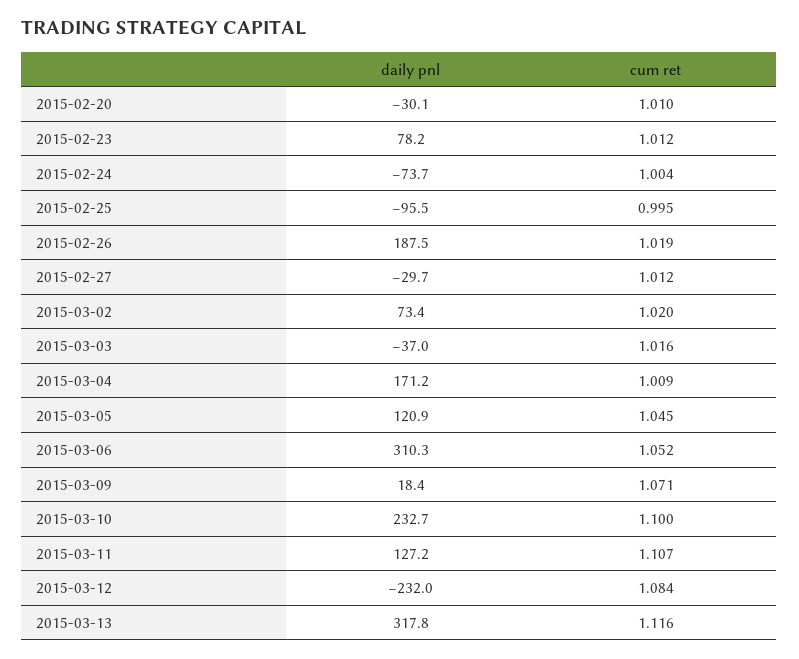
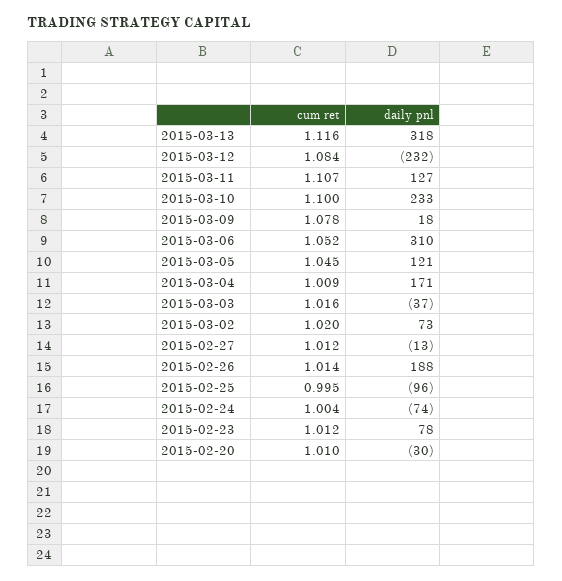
  {
    "daily pnl": {
      "2015-02-20": -30.1,
      "2015-02-23": 78.2,
      "2015-02-24": -73.7,
      "2015-02-25": -95.5,
      "2015-02-26": 187.5,
-     "2015-02-27": -29.7,
+     "2015-02-27": -13,
      "2015-03-02": 73.4,
      "2015-03-03": -37,
      "2015-03-04": 171.2,
      "2015-03-05": 120.9,
      "2015-03-06": 310.3,
      "2015-03-09": 18.4,
      "2015-03-10": 232.7,
      "2015-03-11": 127.2,
      "2015-03-12": -232,
      "2015-03-13": 317.8
    },
    "cum ret": {
      "2015-02-20": 1.01,
      "2015-02-23": 1.012,
      "2015-02-24": 1.004,
      "2015-02-25": 0.995,
-     "2015-02-26": 1.019,
+     "2015-02-26": 1.014,
      "2015-02-27": 1.012,
      "2015-03-02": 1.02,
      "2015-03-03": 1.016,
      "2015-03-04": 1.009,
      "2015-03-05": 1.045,
      "2015-03-06": 1.052,
-     "2015-03-09": 1.071,
+     "2015-03-09": 1.078,
      "2015-03-10": 1.1,
      "2015-03-11": 1.107,
      "2015-03-12": 1.084,
      "2015-03-13": 1.116
    }
  }

